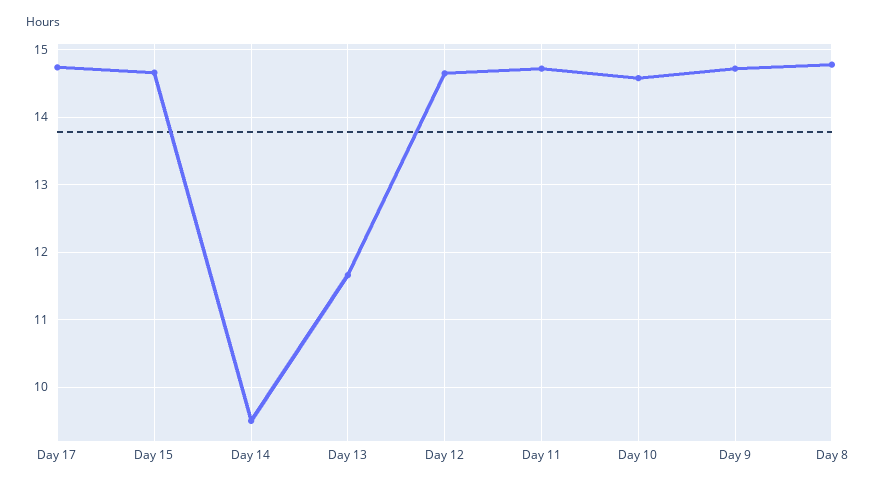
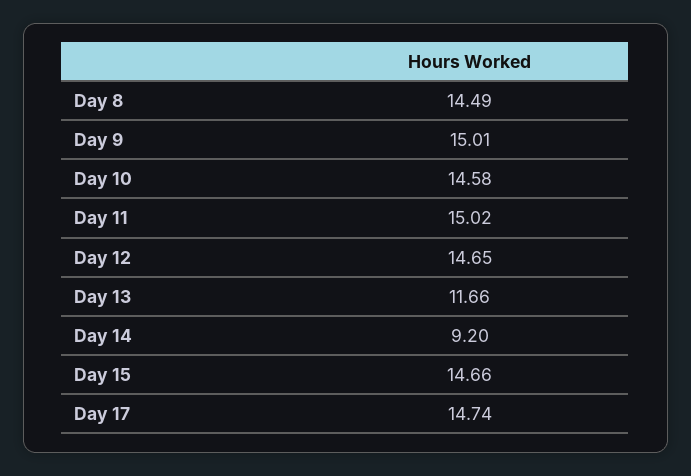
  {
    "Day 17": 14.74,
    "Day 15": 14.66,
-   "Day 14": 9.5,
+   "Day 14": 9.2,
    "Day 13": 11.66,
    "Day 12": 14.65,
-   "Day 11": 14.7,
+   "Day 11": 15.02,
    "Day 10": 14.58,
-   "Day 9": 14.7,
+   "Day 9": 15.01,
-   "Day 8": 14.8
+   "Day 8": 14.49
  }

